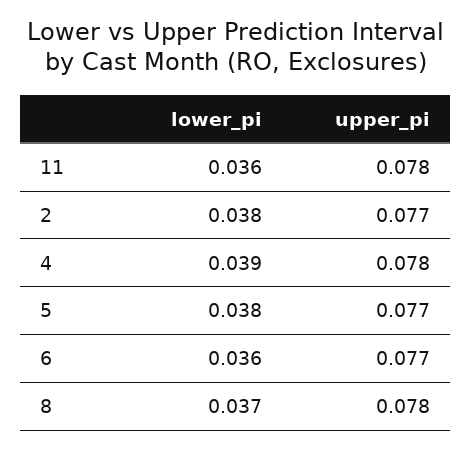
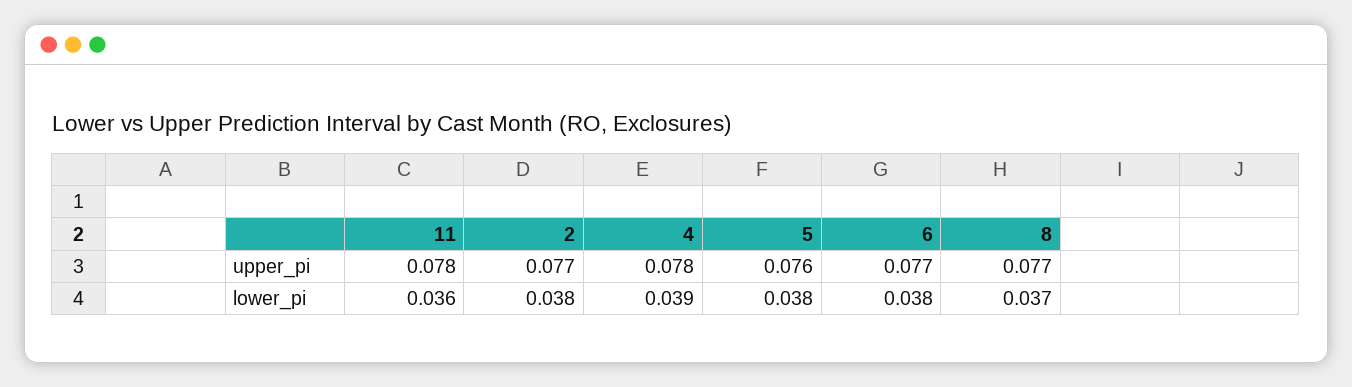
  {
    "lower_pi": {
      "11": 0.036,
      "2": 0.038,
      "4": 0.039,
      "5": 0.038,
-     "6": 0.036,
+     "6": 0.038,
      "8": 0.037
    },
    "upper_pi": {
      "11": 0.078,
      "2": 0.077,
      "4": 0.078,
-     "5": 0.077,
+     "5": 0.076,
      "6": 0.077,
-     "8": 0.078
+     "8": 0.077
    }
  }

